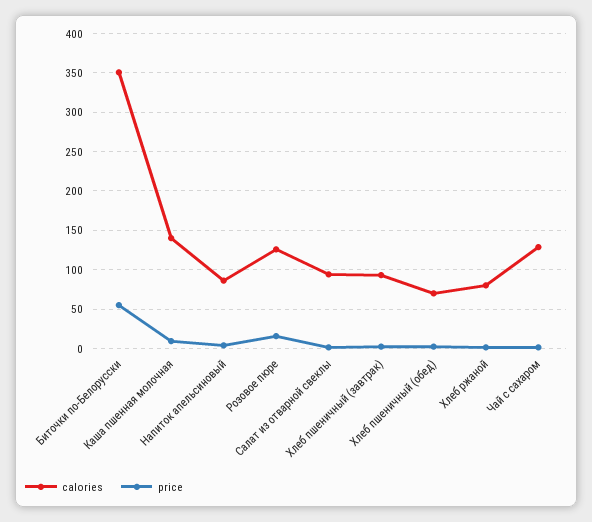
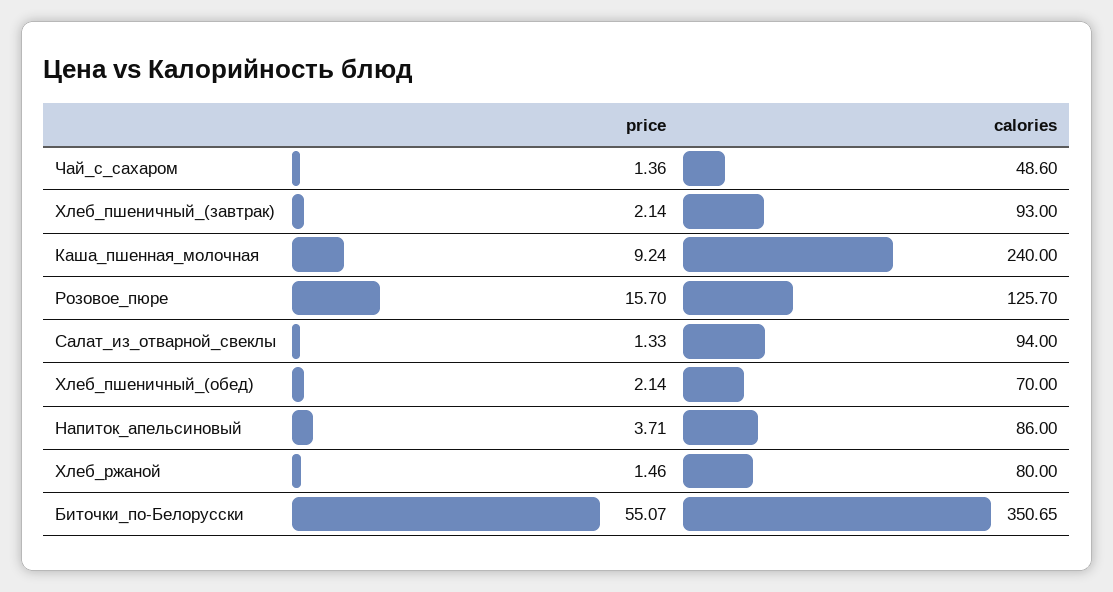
  {
    "calories": {
      "Биточки по-Белорусски": 350.65,
-     "Каша пшенная молочная": 140,
+     "Каша пшенная молочная": 240,
      "Напиток апельсиновый": 86,
      "Розовое пюре": 125.7,
      "Салат из отварной свеклы": 94,
      "Хлеб пшеничный (завтрак)": 93,
      "Хлеб пшеничный (обед)": 70,
      "Хлеб ржаной": 80,
-     "Чай с сахаром": 130
+     "Чай с сахаром": 48.6
    },
    "price": {
      "Биточки по-Белорусски": 55.07,
      "Каша пшенная молочная": 9.24,
      "Напиток апельсиновый": 3.71,
      "Розовое пюре": 15.7,
      "Салат из отварной свеклы": 1.33,
      "Хлеб пшеничный (завтрак)": 2.14,
      "Хлеб пшеничный (обед)": 2.14,
      "Хлеб ржаной": 1.46,
      "Чай с сахаром": 1.36
    }
  }

